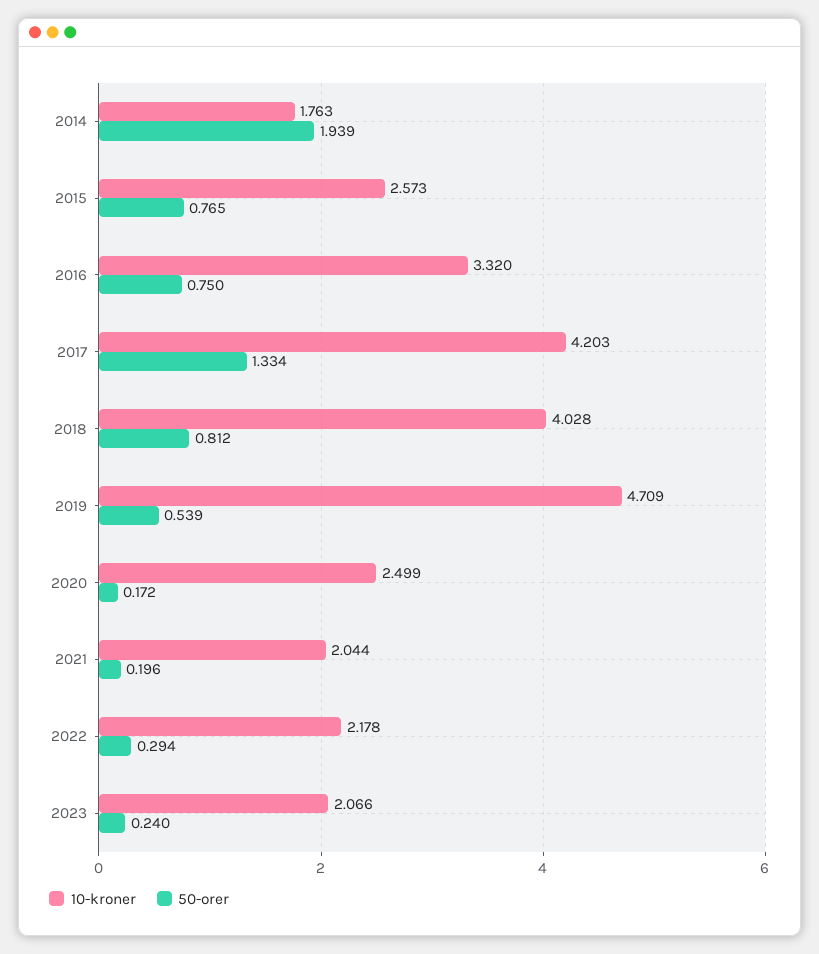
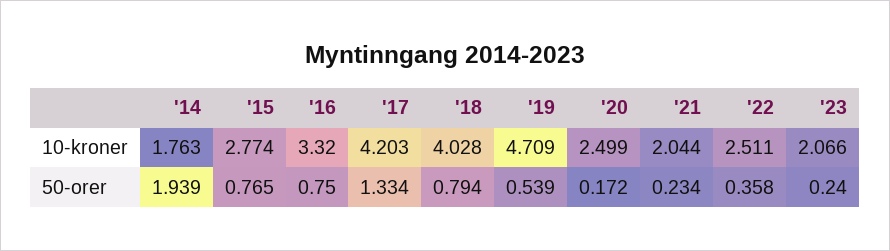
  {
    "10-kroner": {
      "2014": 1.763,
-     "2015": 2.573,
+     "2015": 2.774,
      "2016": 3.32,
      "2017": 4.203,
      "2018": 4.028,
      "2019": 4.709,
      "2020": 2.499,
      "2021": 2.044,
-     "2022": 2.178,
+     "2022": 2.511,
      "2023": 2.066
    },
    "50-orer": {
      "2014": 1.939,
      "2015": 0.765,
      "2016": 0.75,
      "2017": 1.334,
-     "2018": 0.812,
+     "2018": 0.794,
      "2019": 0.539,
      "2020": 0.172,
-     "2021": 0.196,
+     "2021": 0.234,
-     "2022": 0.294,
+     "2022": 0.358,
      "2023": 0.24
    }
  }

